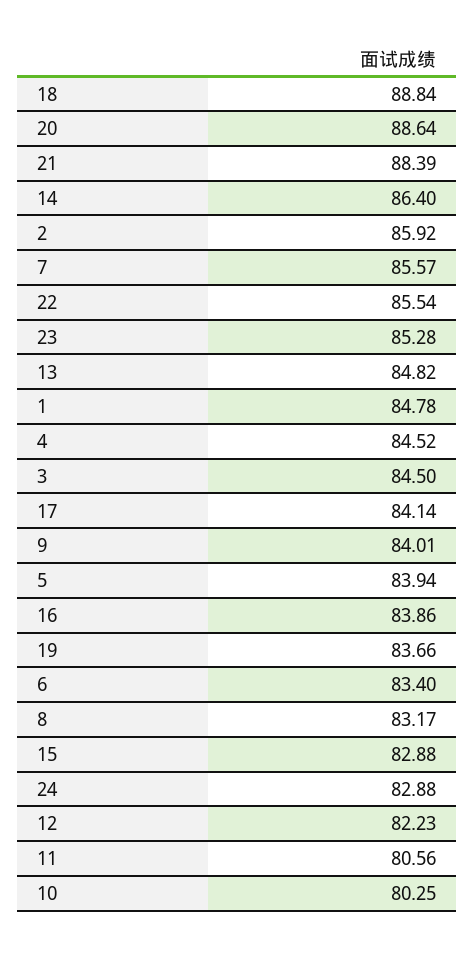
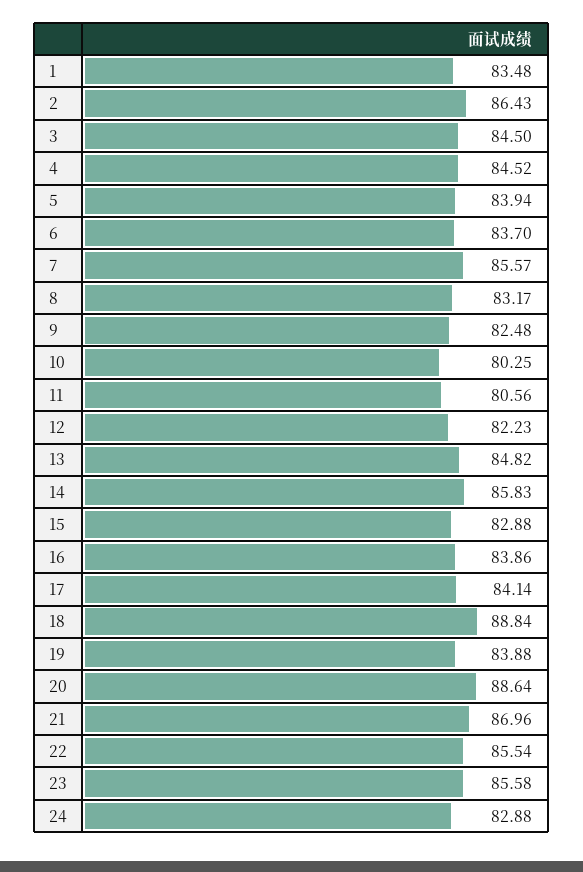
  {
    "18": 88.84,
    "20": 88.64,
-   "21": 88.39,
+   "21": 86.96,
-   "14": 86.4,
+   "14": 85.83,
-   "2": 85.92,
+   "2": 86.43,
    "7": 85.57,
    "22": 85.54,
-   "23": 85.28,
+   "23": 85.58,
    "13": 84.82,
-   "1": 84.78,
+   "1": 83.48,
    "4": 84.52,
    "3": 84.5,
    "17": 84.14,
-   "9": 84.01,
+   "9": 82.48,
    "5": 83.94,
    "16": 83.86,
-   "19": 83.66,
+   "19": 83.88,
-   "6": 83.4,
+   "6": 83.7,
    "8": 83.17,
    "15": 82.88,
    "24": 82.88,
    "12": 82.23,
    "11": 80.56,
    "10": 80.25
  }

